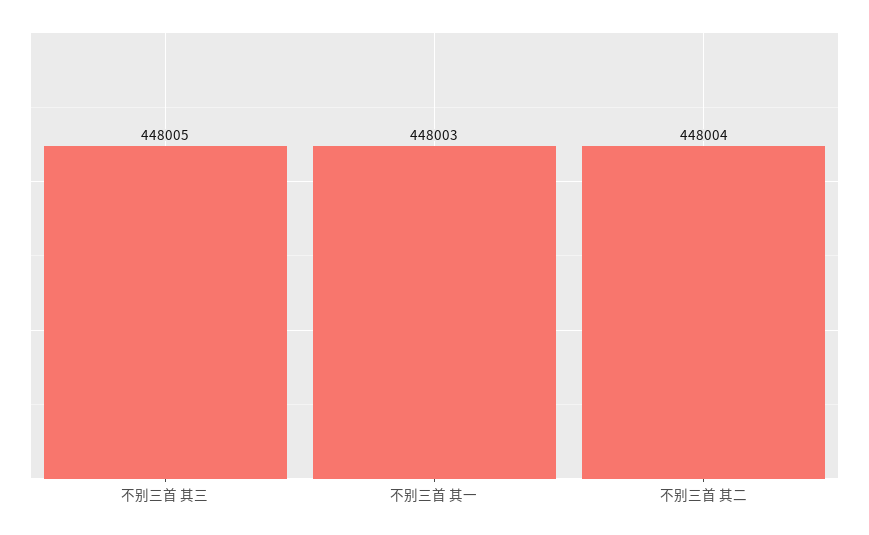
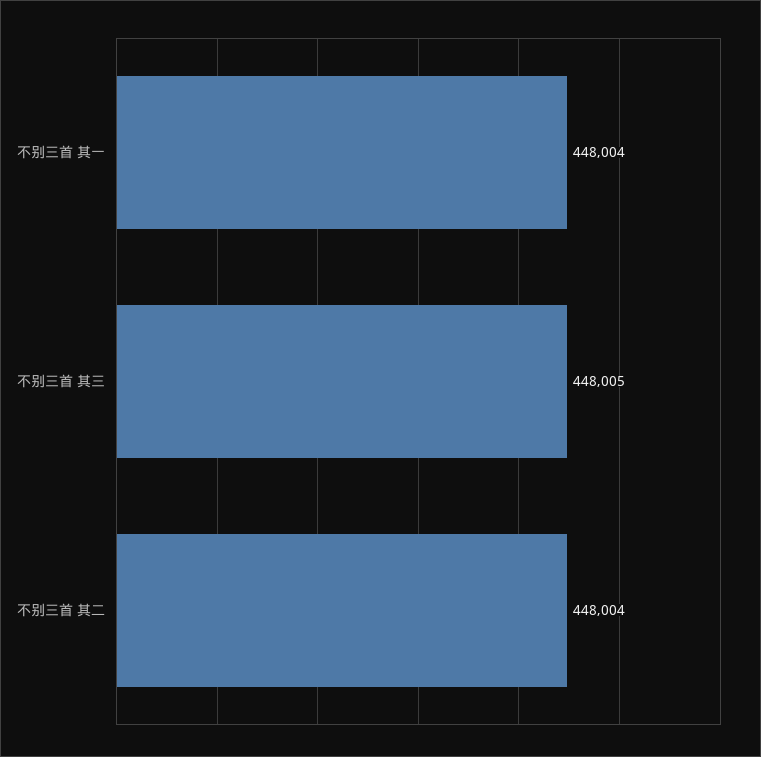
  {
    "不别三首 其三": 448005,
-   "不别三首 其一": 448003,
+   "不别三首 其一": 448004,
    "不别三首 其二": 448004
  }

